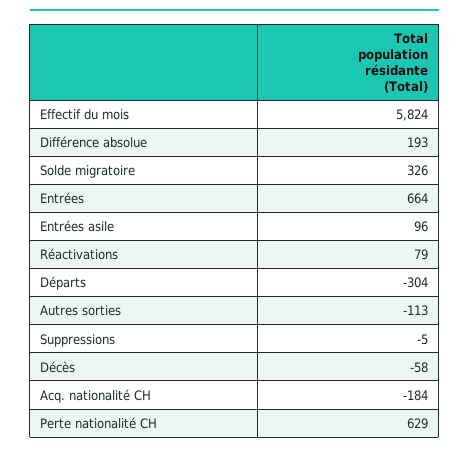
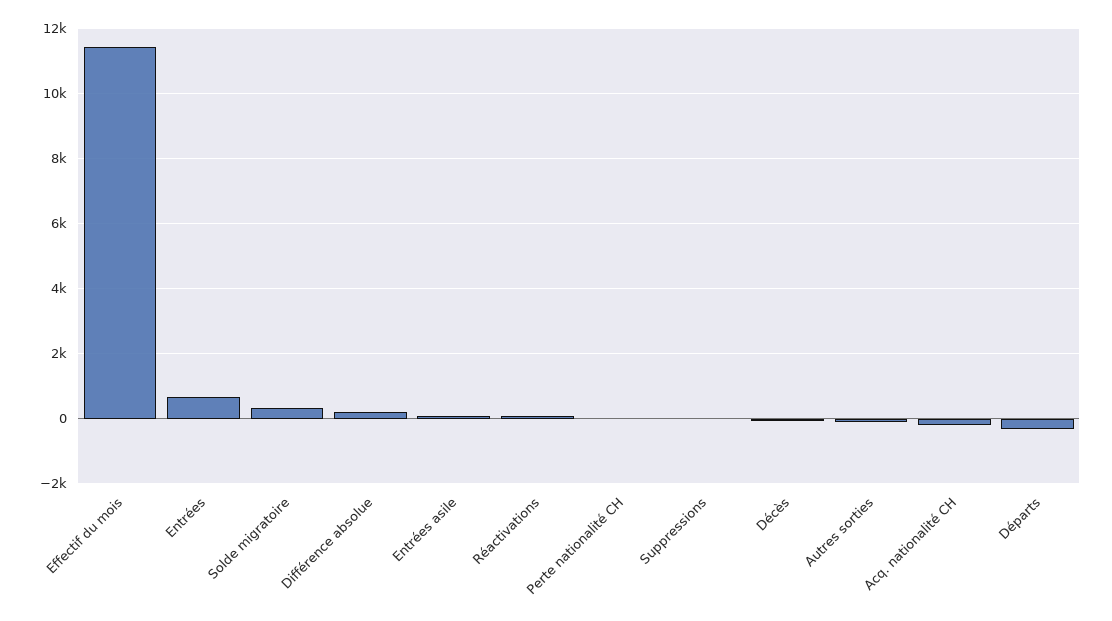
  {
-   "Effectif du mois": 5824,
+   "Effectif du mois": 11400,
    "Différence absolue": 193,
    "Solde migratoire": 326,
    "Entrées": 664,
    "Entrées asile": 96,
    "Réactivations": 79,
    "Départs": -304,
    "Autres sorties": -113,
    "Suppressions": -5,
    "Décès": -58,
    "Acq. nationalité CH": -184,
-   "Perte nationalité CH": 629
+   "Perte nationalité CH": 0
  }

